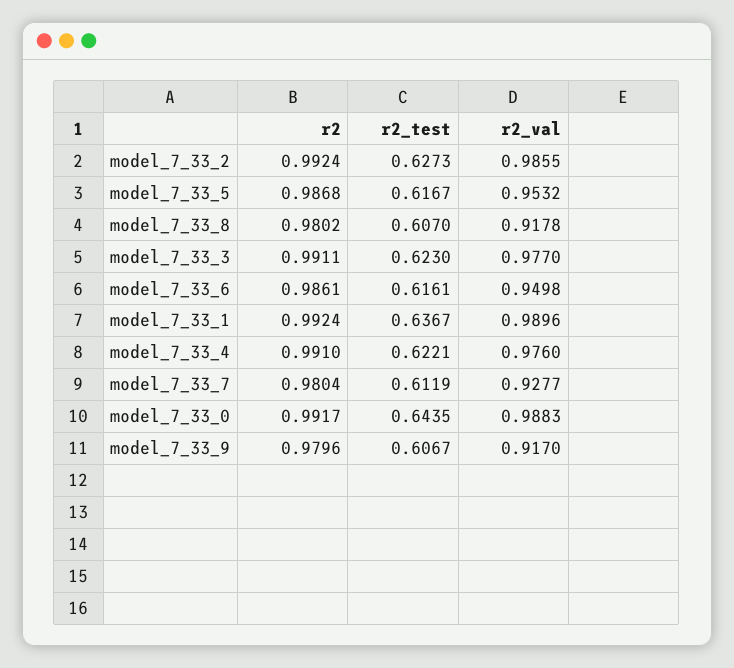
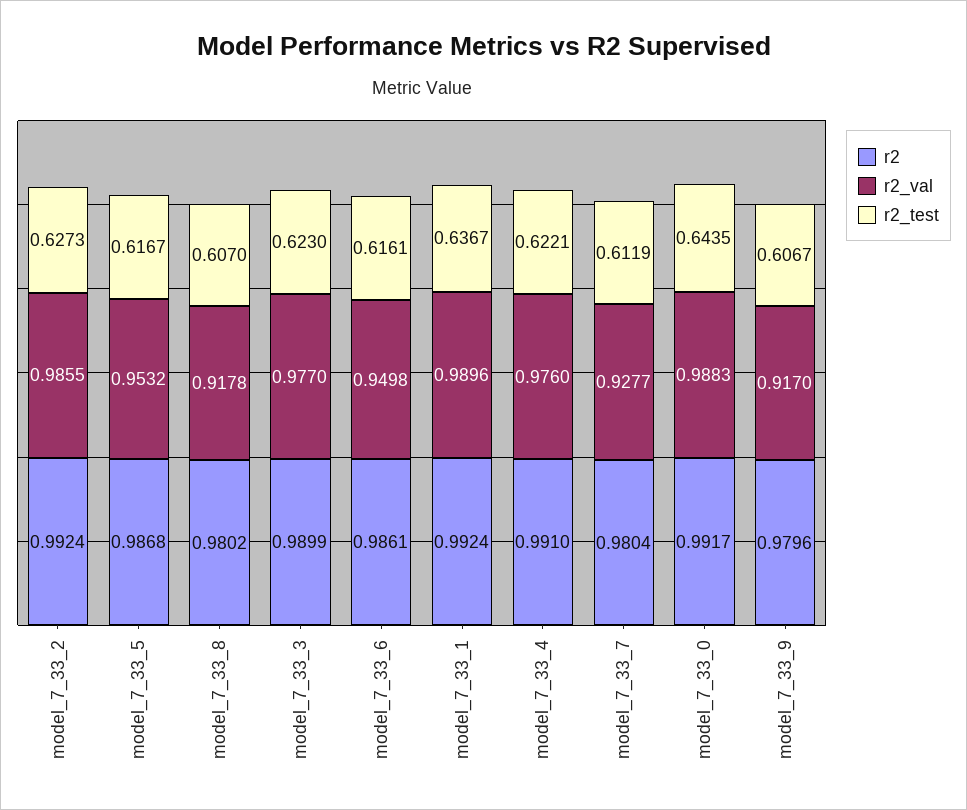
  {
    "r2": {
      "model_7_33_2": 0.9924,
      "model_7_33_5": 0.9868,
      "model_7_33_8": 0.9802,
-     "model_7_33_3": 0.9911,
+     "model_7_33_3": 0.9899,
      "model_7_33_6": 0.9861,
      "model_7_33_1": 0.9924,
      "model_7_33_4": 0.991,
      "model_7_33_7": 0.9804,
      "model_7_33_0": 0.9917,
      "model_7_33_9": 0.9796
    },
    "r2_test": {
      "model_7_33_2": 0.6273,
      "model_7_33_5": 0.6167,
      "model_7_33_8": 0.607,
      "model_7_33_3": 0.623,
      "model_7_33_6": 0.6161,
      "model_7_33_1": 0.6367,
      "model_7_33_4": 0.6221,
      "model_7_33_7": 0.6119,
      "model_7_33_0": 0.6435,
      "model_7_33_9": 0.6067
    },
    "r2_val": {
      "model_7_33_2": 0.9855,
      "model_7_33_5": 0.9532,
      "model_7_33_8": 0.9178,
      "model_7_33_3": 0.977,
      "model_7_33_6": 0.9498,
      "model_7_33_1": 0.9896,
      "model_7_33_4": 0.976,
      "model_7_33_7": 0.9277,
      "model_7_33_0": 0.9883,
      "model_7_33_9": 0.917
    }
  }

